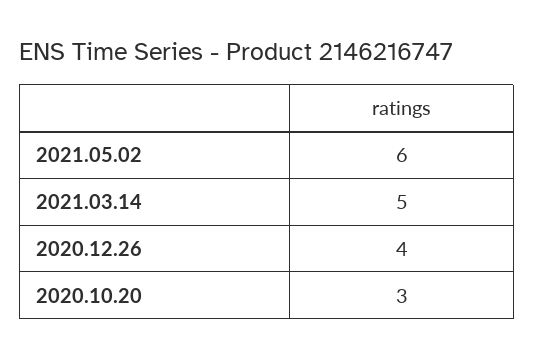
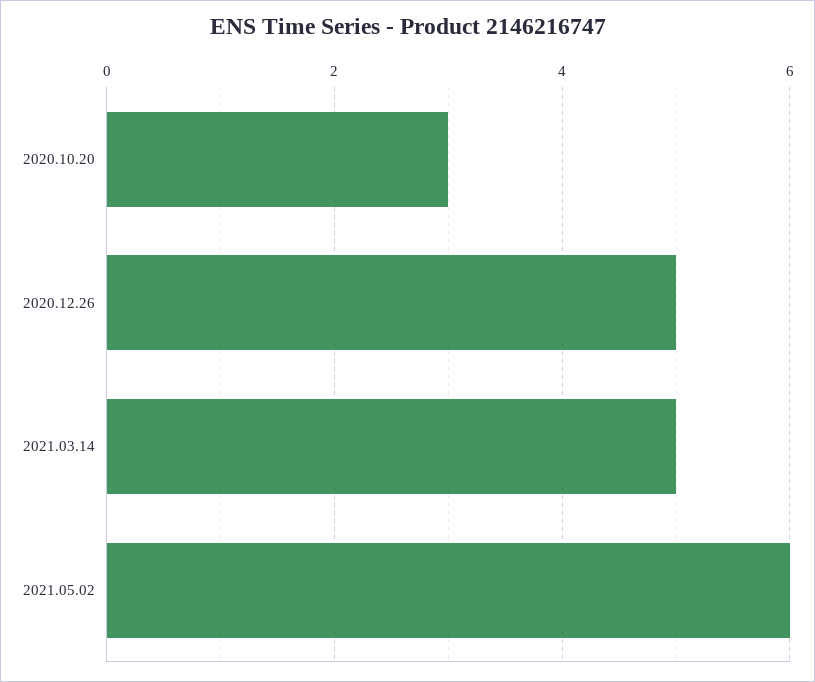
  {
    "2021.05.02": 6,
    "2021.03.14": 5,
-   "2020.12.26": 4,
+   "2020.12.26": 5,
    "2020.10.20": 3
  }

